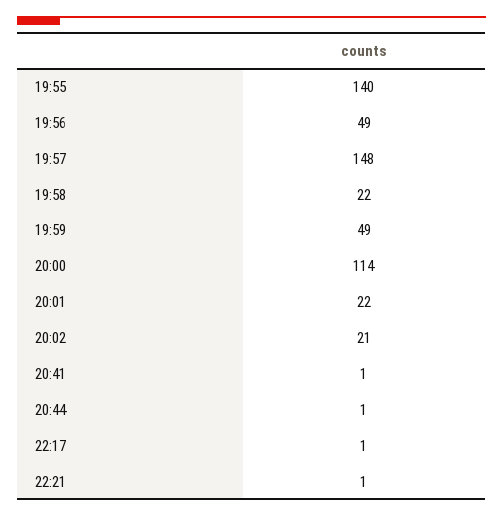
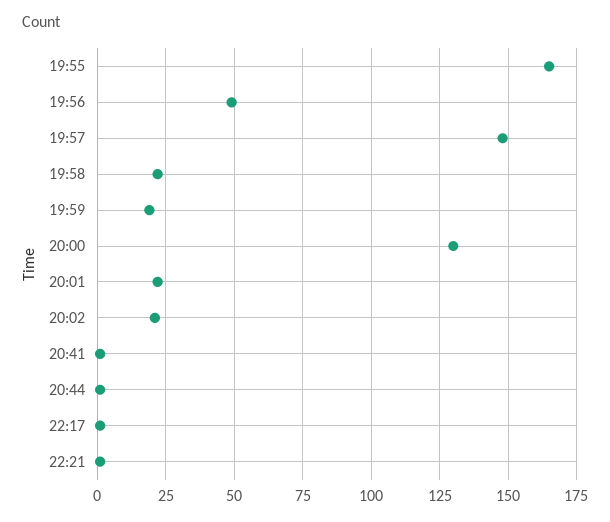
  {
-   "19:55": 140,
+   "19:55": 165,
    "19:56": 49,
    "19:57": 148,
    "19:58": 22,
-   "19:59": 49,
+   "19:59": 20,
-   "20:00": 114,
+   "20:00": 130,
    "20:01": 22,
    "20:02": 21,
    "20:41": 1,
    "20:44": 1,
    "22:17": 1,
    "22:21": 1
  }

